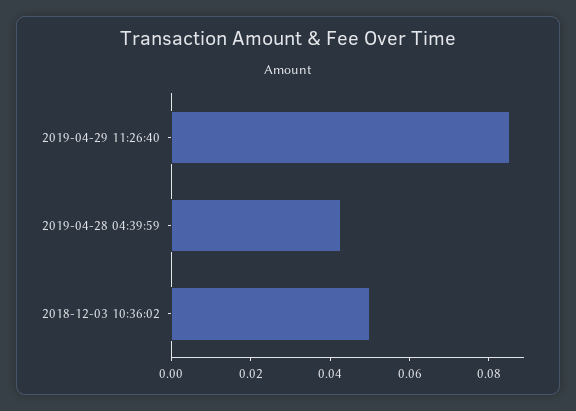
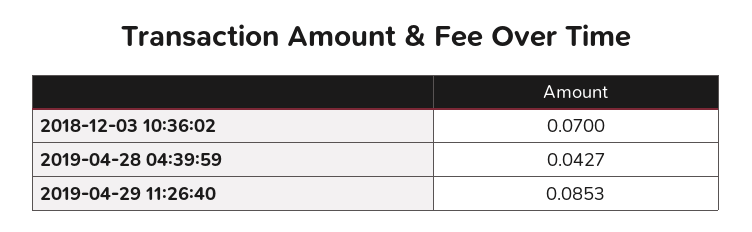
  {
    "2019-04-29 11:26:40": 0.0853,
    "2019-04-28 04:39:59": 0.0427,
-   "2018-12-03 10:36:02": 0.05
+   "2018-12-03 10:36:02": 0.07
  }

